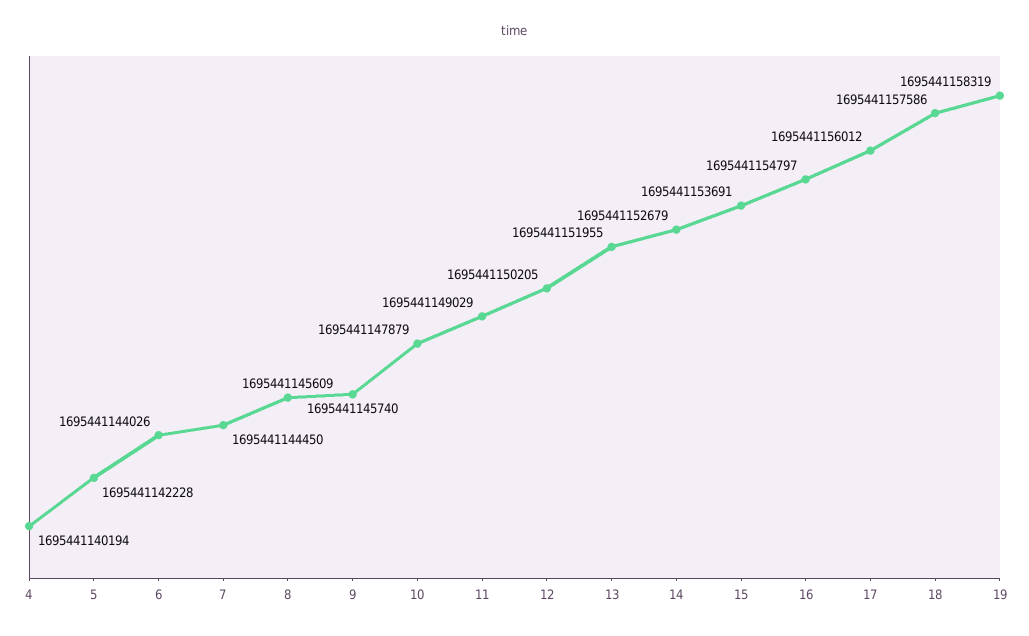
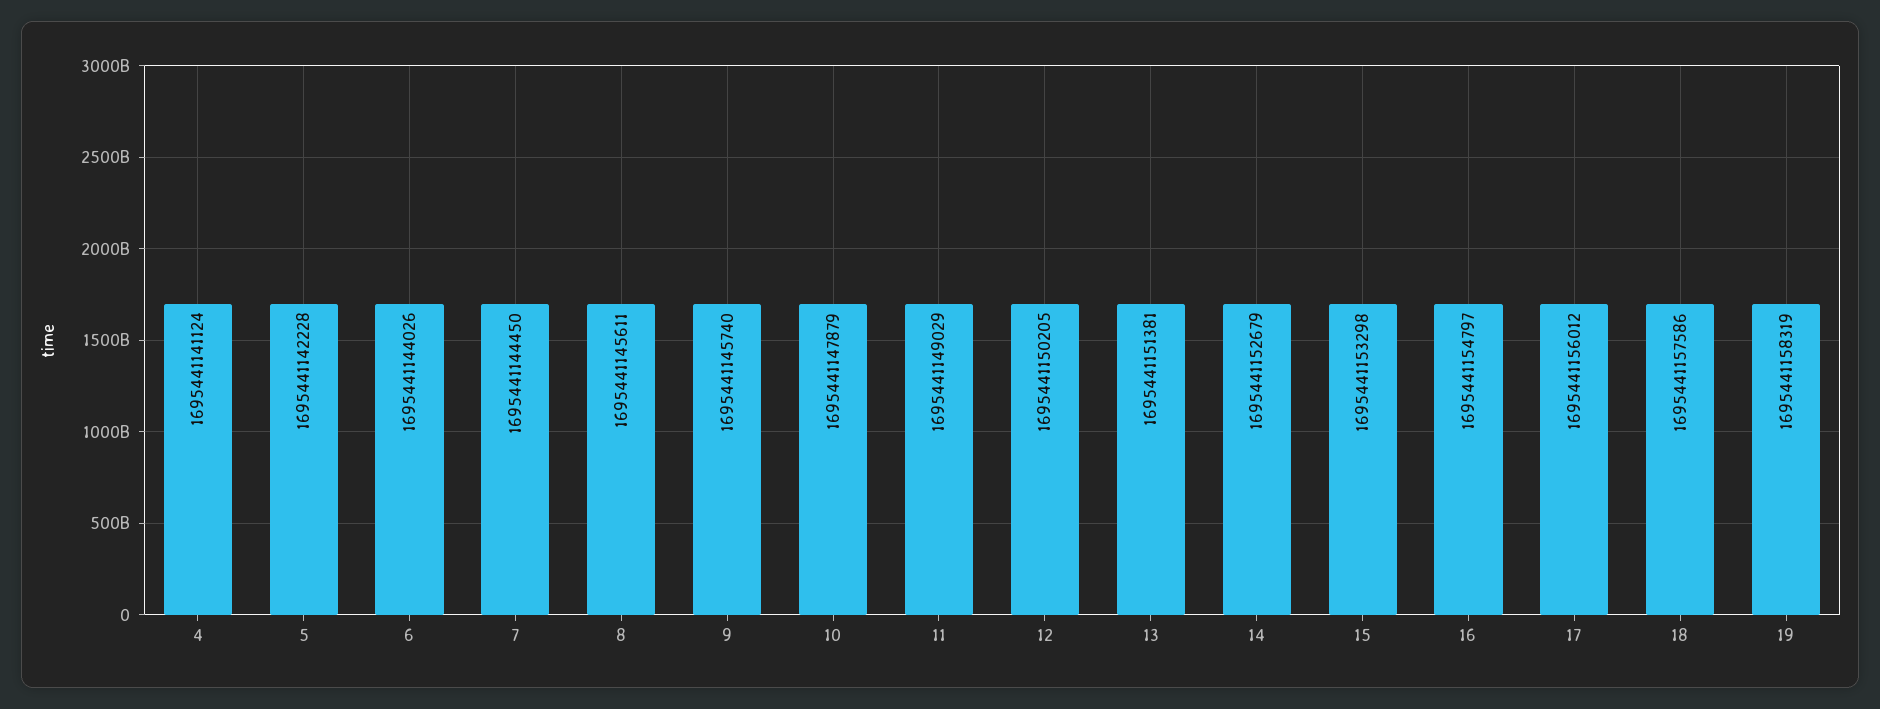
  {
-   "4": 1695441140194,
+   "4": 1695441141124,
    "5": 1695441142228,
    "6": 1695441144026,
    "7": 1695441144450,
-   "8": 1695441145609,
+   "8": 1695441145611,
    "9": 1695441145740,
    "10": 1695441147879,
    "11": 1695441149029,
    "12": 1695441150205,
-   "13": 1695441151955,
+   "13": 1695441151381,
    "14": 1695441152679,
-   "15": 1695441153691,
+   "15": 1695441153298,
    "16": 1695441154797,
    "17": 1695441156012,
    "18": 1695441157586,
    "19": 1695441158319
  }

